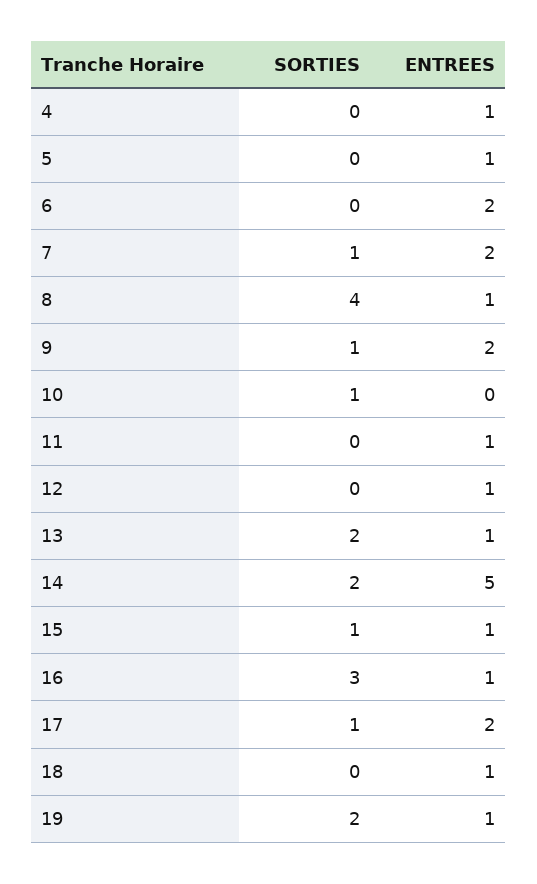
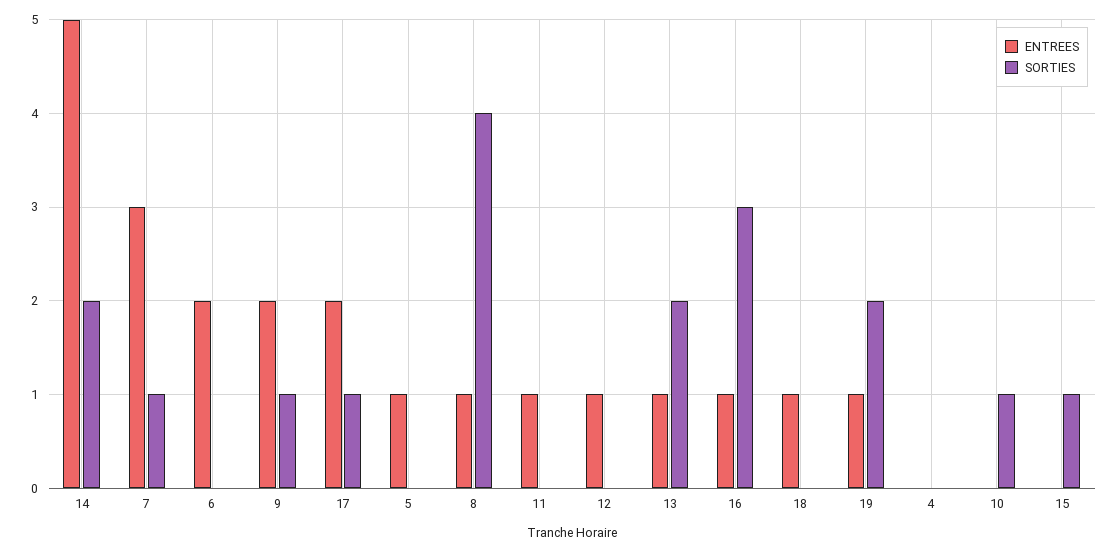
  {
    "SORTIES": {
      "4": 0,
      "5": 0,
      "6": 0,
      "7": 1,
      "8": 4,
      "9": 1,
      "10": 1,
      "11": 0,
      "12": 0,
      "13": 2,
      "14": 2,
      "15": 1,
      "16": 3,
      "17": 1,
      "18": 0,
      "19": 2
    },
    "ENTREES": {
-     "4": 1,
+     "4": 0,
      "5": 1,
      "6": 2,
-     "7": 2,
+     "7": 3,
      "8": 1,
      "9": 2,
      "10": 0,
      "11": 1,
      "12": 1,
      "13": 1,
      "14": 5,
-     "15": 1,
+     "15": 0,
      "16": 1,
      "17": 2,
      "18": 1,
      "19": 1
    }
  }

